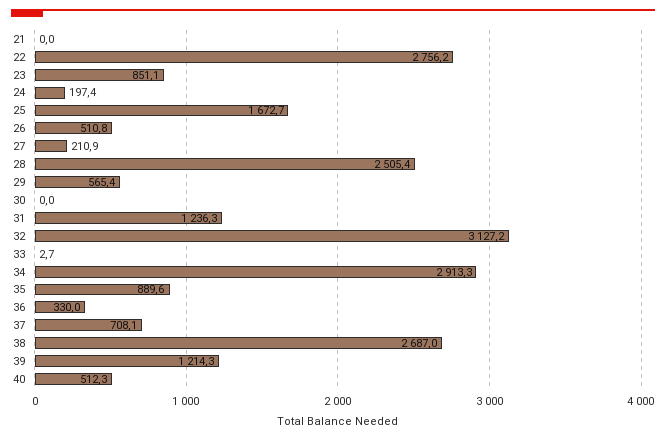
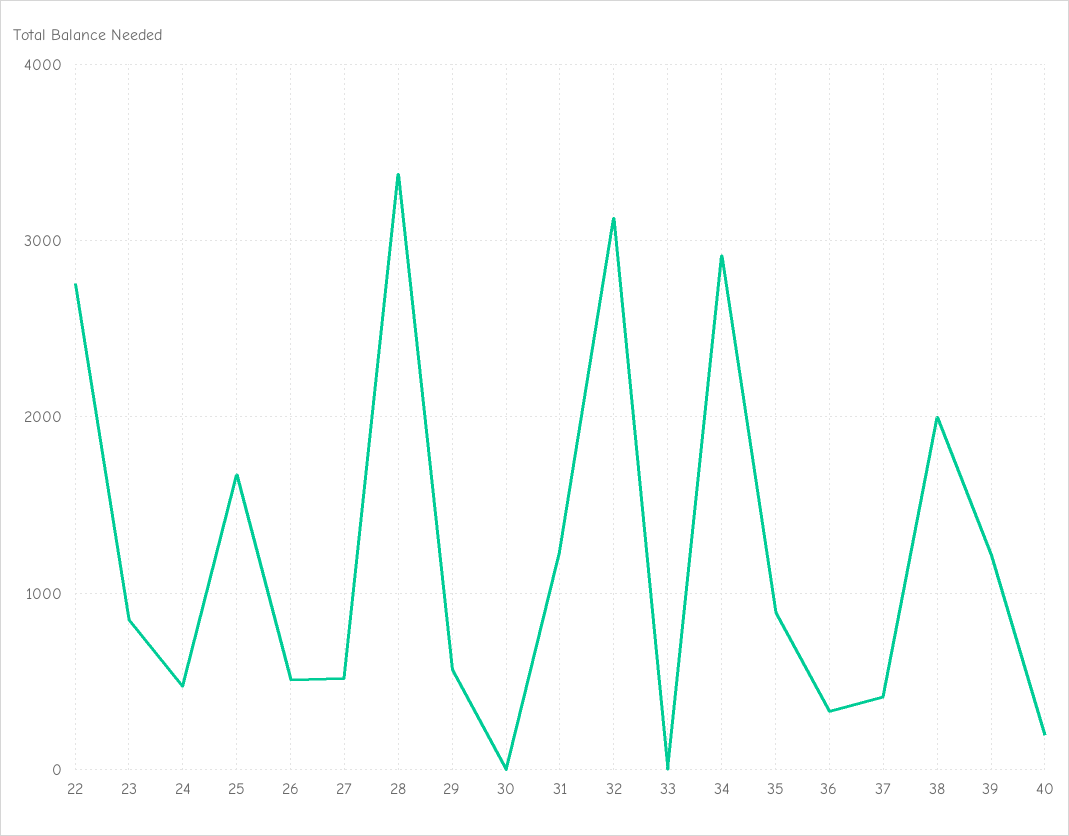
  {
-   "21": 0,
    "22": 2756.2,
    "23": 851.1,
-   "24": 197.4,
+   "24": 500,
    "25": 1672.7,
    "26": 510.8,
-   "27": 210.9,
+   "27": 500,
-   "28": 2505.4,
+   "28": 3400,
    "29": 565.4,
    "30": 0,
    "31": 1236.3,
    "32": 3127.2,
    "33": 2.7,
    "34": 2913.3,
    "35": 889.6,
    "36": 330,
-   "37": 708.1,
+   "37": 400,
-   "38": 2687,
+   "38": 2000,
    "39": 1214.3,
-   "40": 512.3
+   "40": 200
  }

